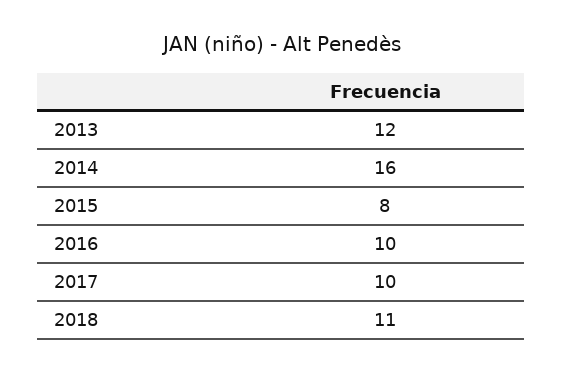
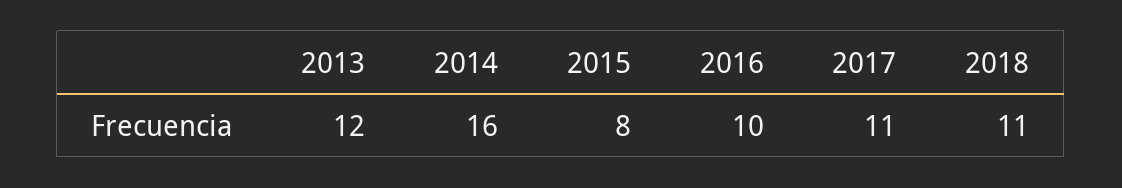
  {
    "2013": 12,
    "2014": 16,
    "2015": 8,
    "2016": 10,
-   "2017": 10,
+   "2017": 11,
    "2018": 11
  }

